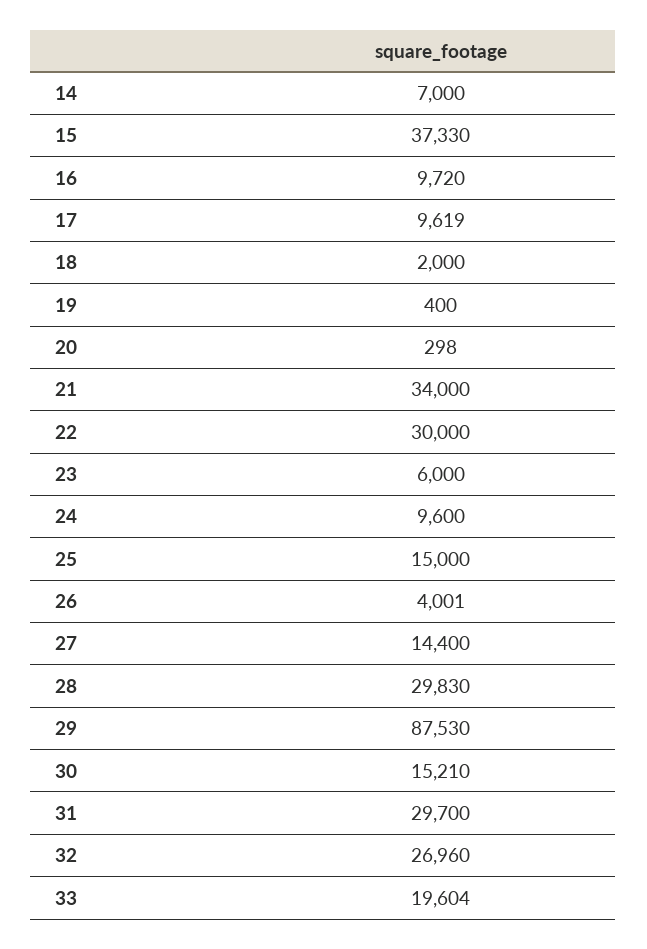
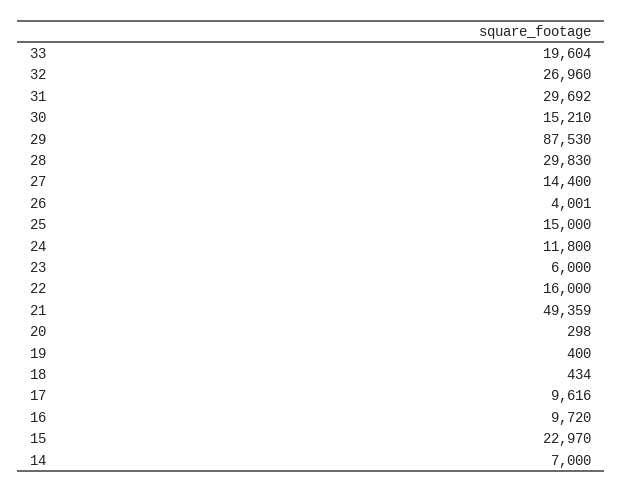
  {
    "14": 7000,
-   "15": 37330,
+   "15": 22970,
    "16": 9720,
-   "17": 9619,
+   "17": 9616,
-   "18": 2000,
+   "18": 434,
    "19": 400,
    "20": 298,
-   "21": 34000,
+   "21": 49359,
-   "22": 30000,
+   "22": 16000,
    "23": 6000,
-   "24": 9600,
+   "24": 11800,
    "25": 15000,
    "26": 4001,
    "27": 14400,
    "28": 29830,
    "29": 87530,
    "30": 15210,
-   "31": 29700,
+   "31": 29692,
    "32": 26960,
    "33": 19604
  }

